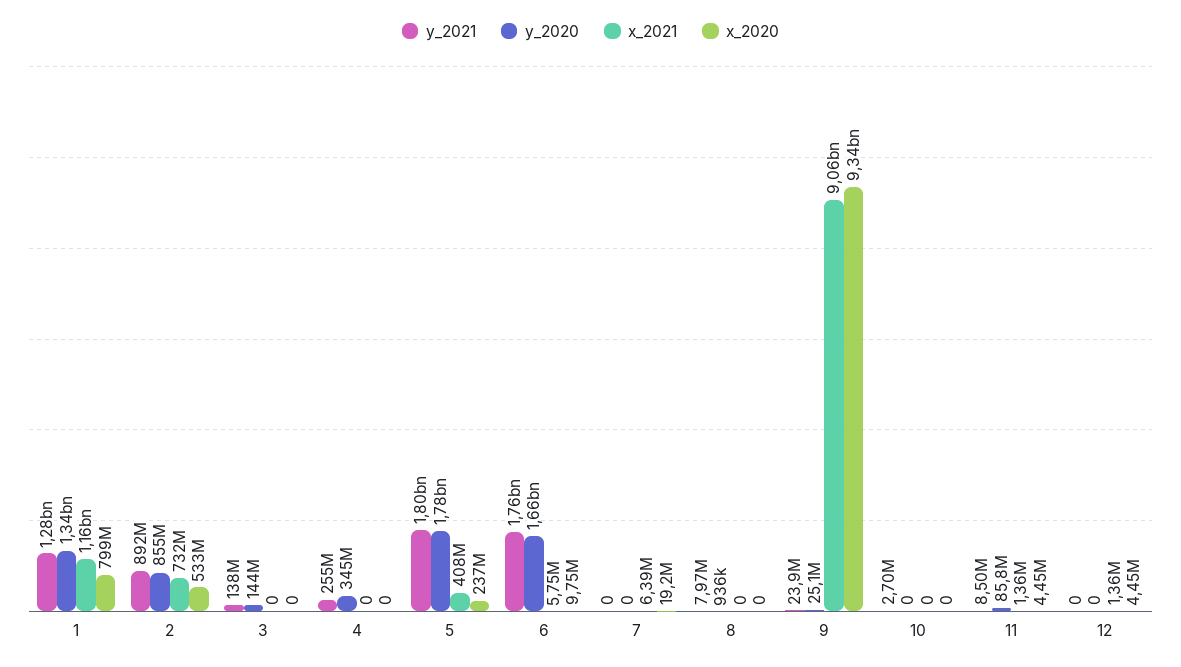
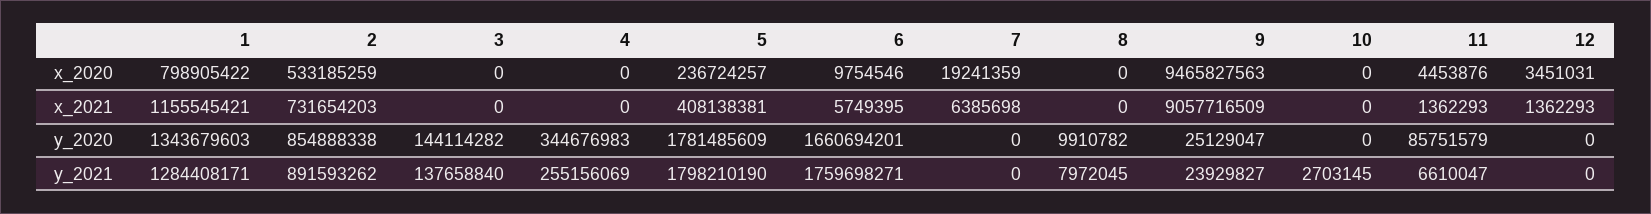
  {
    "y_2021": {
      "1": 1284408171,
      "2": 891593262,
      "3": 137658840,
      "4": 255156069,
      "5": 1798210190,
      "6": 1759698271,
      "7": 0,
      "8": 7972045,
      "9": 23929827,
      "10": 2703145,
-     "11": 8500000,
+     "11": 6610047,
      "12": 0
    },
    "y_2020": {
      "1": 1343679603,
      "2": 854888338,
      "3": 144114282,
      "4": 344676983,
      "5": 1781485609,
      "6": 1660694201,
      "7": 0,
-     "8": 936000,
+     "8": 9910782,
      "9": 25129047,
      "10": 0,
      "11": 85751579,
      "12": 0
    },
    "x_2021": {
      "1": 1155545421,
      "2": 731654203,
      "3": 0,
      "4": 0,
      "5": 408138381,
      "6": 5749395,
      "7": 6385698,
      "8": 0,
      "9": 9057716509,
      "10": 0,
      "11": 1362293,
      "12": 1362293
    },
    "x_2020": {
      "1": 798905422,
      "2": 533185259,
      "3": 0,
      "4": 0,
      "5": 236724257,
      "6": 9754546,
      "7": 19241359,
      "8": 0,
-     "9": 9340000000,
+     "9": 9465827563,
      "10": 0,
      "11": 4453876,
-     "12": 4450000
+     "12": 3451031
    }
  }

